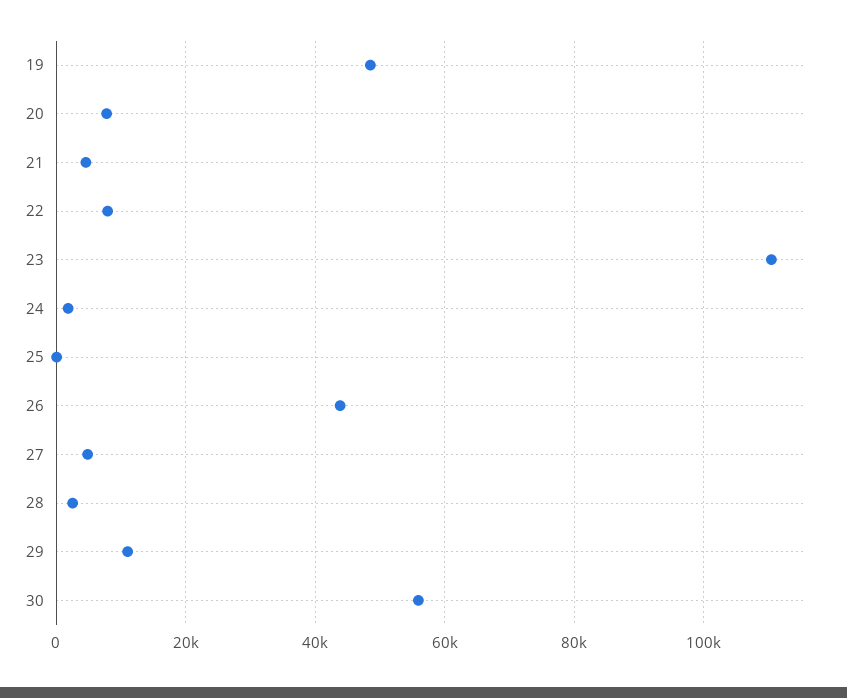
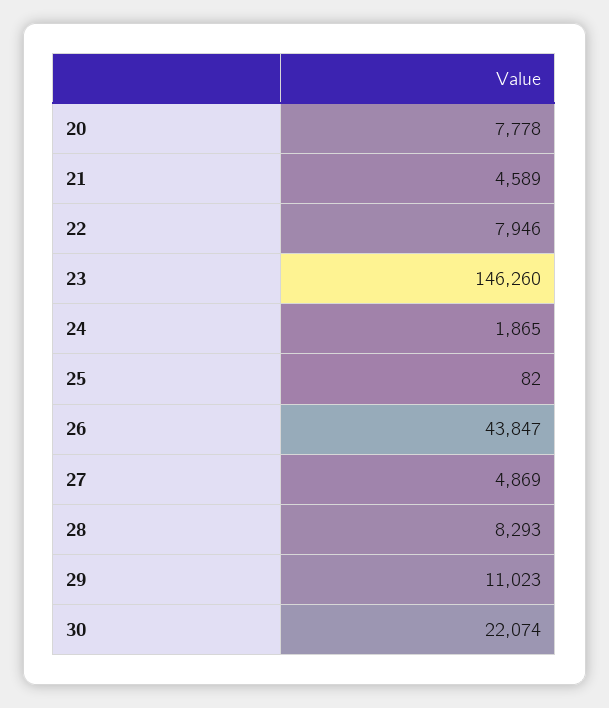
  {
-   "19": 48000,
    "20": 7778,
    "21": 4589,
    "22": 7946,
-   "23": 110000,
+   "23": 146260,
    "24": 1865,
    "25": 82,
    "26": 43847,
    "27": 4869,
-   "28": 2000,
+   "28": 8293,
    "29": 11023,
-   "30": 56000
+   "30": 22074
  }

